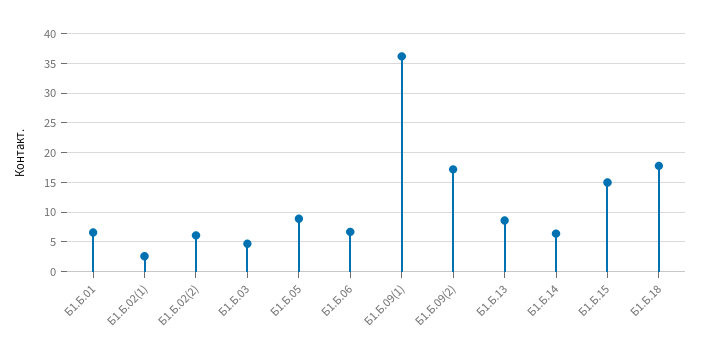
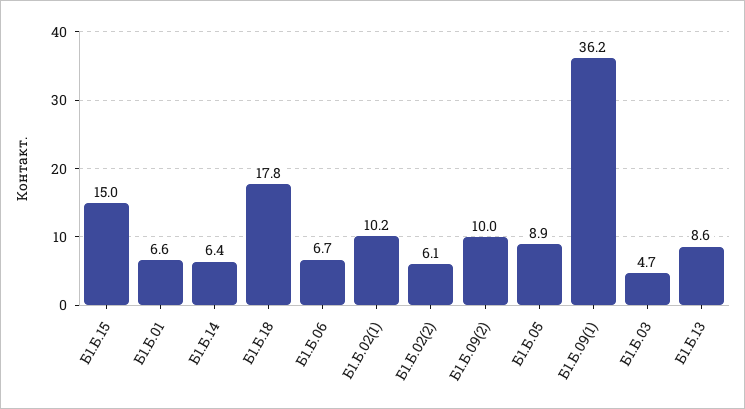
  {
    "Б1.Б.01": 6.6,
-   "Б1.Б.02(1)": 2.5,
+   "Б1.Б.02(1)": 10.2,
    "Б1.Б.02(2)": 6.1,
    "Б1.Б.03": 4.7,
    "Б1.Б.05": 8.9,
    "Б1.Б.06": 6.7,
    "Б1.Б.09(1)": 36.2,
-   "Б1.Б.09(2)": 17.5,
+   "Б1.Б.09(2)": 10,
    "Б1.Б.13": 8.6,
    "Б1.Б.14": 6.4,
    "Б1.Б.15": 15,
    "Б1.Б.18": 17.8
  }

